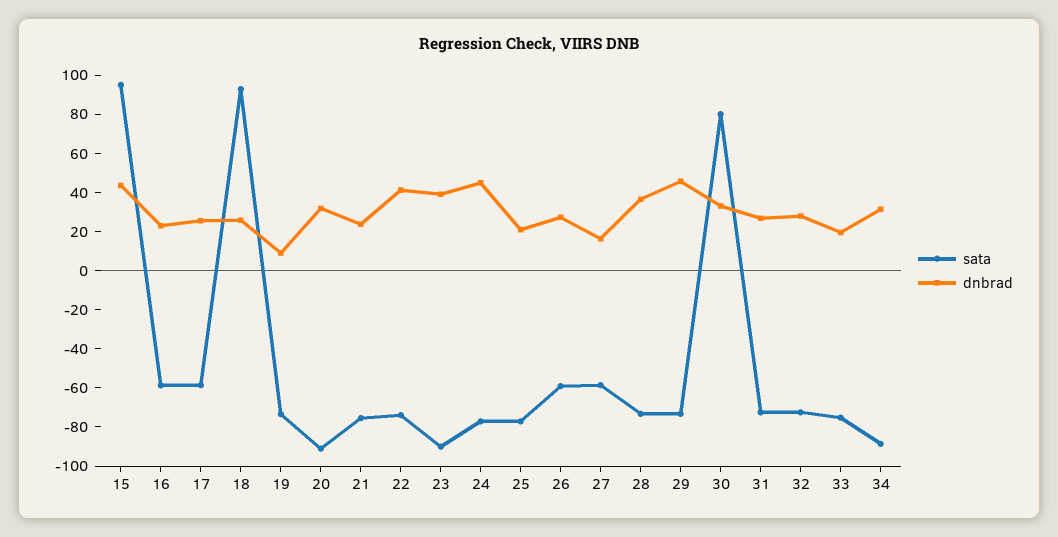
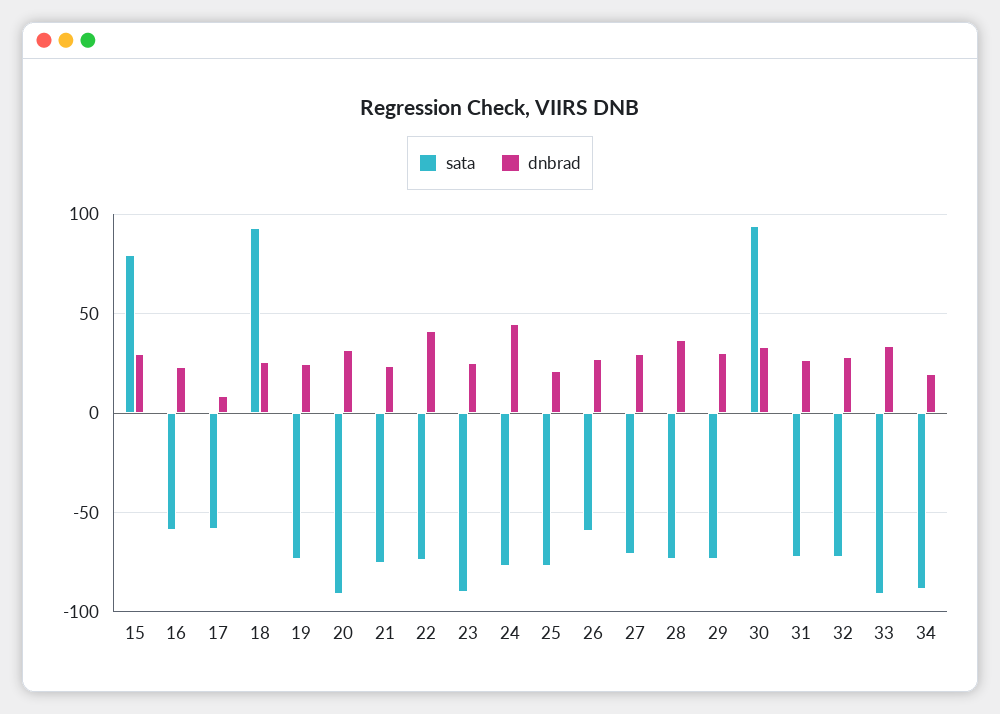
  {
    "sata": {
-     "15": 95,
+     "15": 80,
      "16": -60,
      "17": -60,
      "18": 95,
      "19": -75,
      "20": -90,
      "21": -75,
      "22": -75,
      "23": -90,
      "24": -75,
      "25": -75,
      "26": -60,
-     "27": -60,
+     "27": -70,
      "28": -75,
      "29": -75,
-     "30": 80,
+     "30": 95,
      "31": -70,
      "32": -70,
-     "33": -75,
+     "33": -90,
      "34": -90
    },
    "dnbrad": {
-     "15": 45,
+     "15": 30,
      "16": 25,
-     "17": 25,
+     "17": 10,
      "18": 25,
-     "19": 10,
+     "19": 25,
      "20": 30,
      "21": 25,
      "22": 40,
-     "23": 40,
+     "23": 25,
      "24": 45,
      "25": 20,
      "26": 25,
-     "27": 15,
+     "27": 30,
      "28": 35,
-     "29": 45,
+     "29": 30,
      "30": 35,
      "31": 25,
      "32": 30,
-     "33": 20,
+     "33": 35,
-     "34": 30
+     "34": 20
    }
  }

